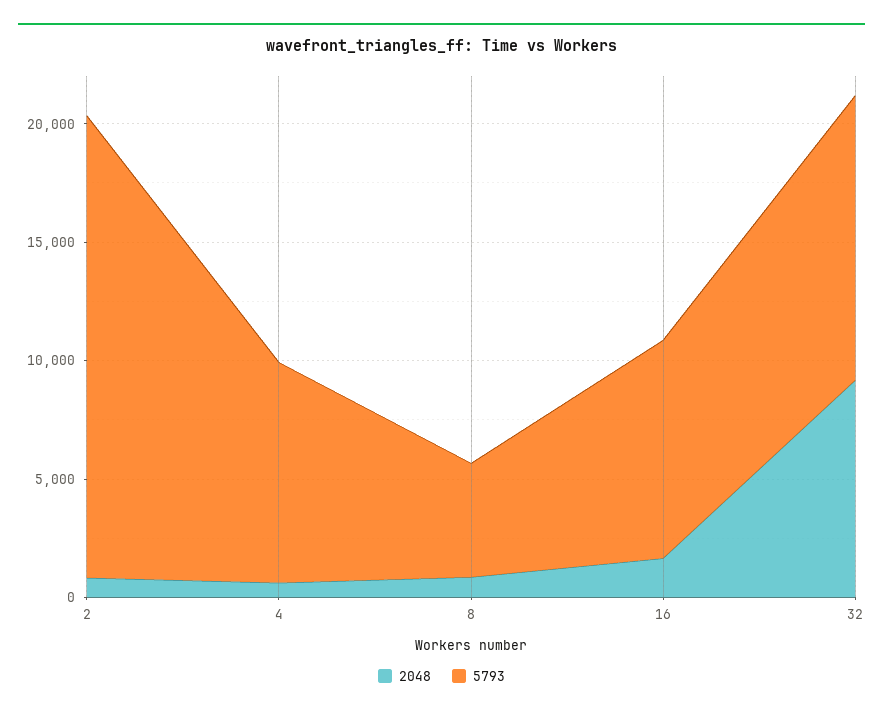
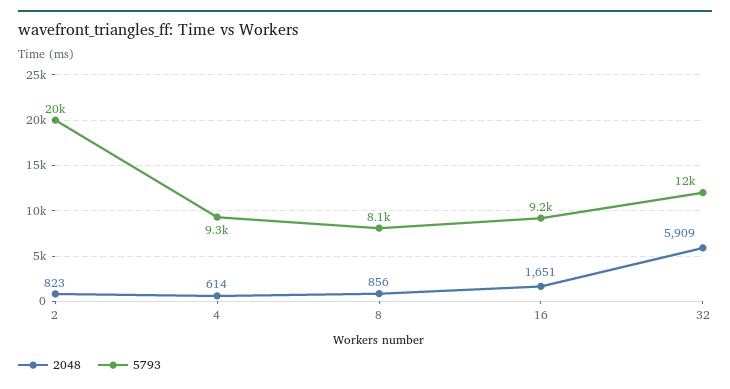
  {
    "2048": {
      "2": 823,
      "4": 614,
      "8": 856,
      "16": 1651,
-     "32": 9000
+     "32": 5909
    },
    "5793": {
      "2": 20000,
      "4": 9300,
-     "8": 5000,
+     "8": 8100,
      "16": 9200,
      "32": 12000
    }
  }

